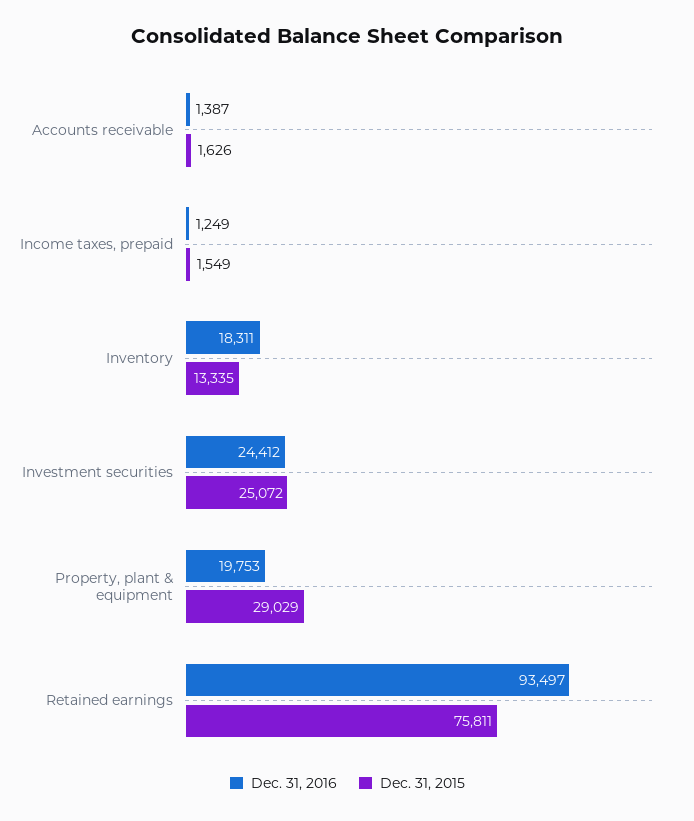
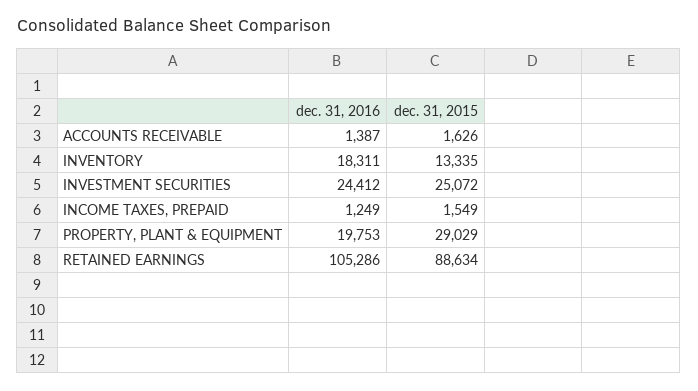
  {
    "Dec. 31, 2016": {
      "Accounts receivable": 1387,
      "Income taxes, prepaid": 1249,
      "Inventory": 18311,
      "Investment securities": 24412,
      "Property, plant & equipment": 19753,
-     "Retained earnings": 93497
+     "Retained earnings": 105286
    },
    "Dec. 31, 2015": {
      "Accounts receivable": 1626,
      "Income taxes, prepaid": 1549,
      "Inventory": 13335,
      "Investment securities": 25072,
      "Property, plant & equipment": 29029,
-     "Retained earnings": 75811
+     "Retained earnings": 88634
    }
  }

